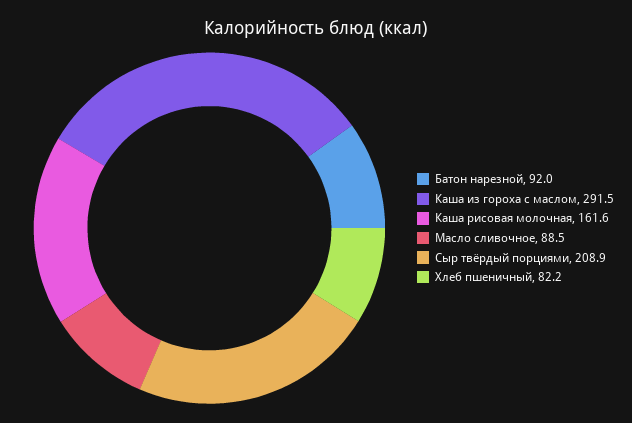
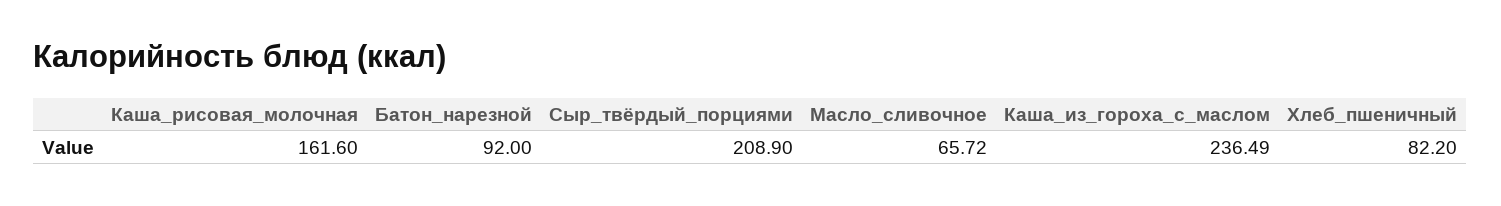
  {
    "Батон нарезной": 92,
-   "Каша из гороха с маслом": 291.5,
+   "Каша из гороха с маслом": 236.49,
    "Каша рисовая молочная": 161.6,
-   "Масло сливочное": 88.5,
+   "Масло сливочное": 65.72,
    "Сыр твёрдый порциями": 208.9,
    "Хлеб пшеничный": 82.2
  }

